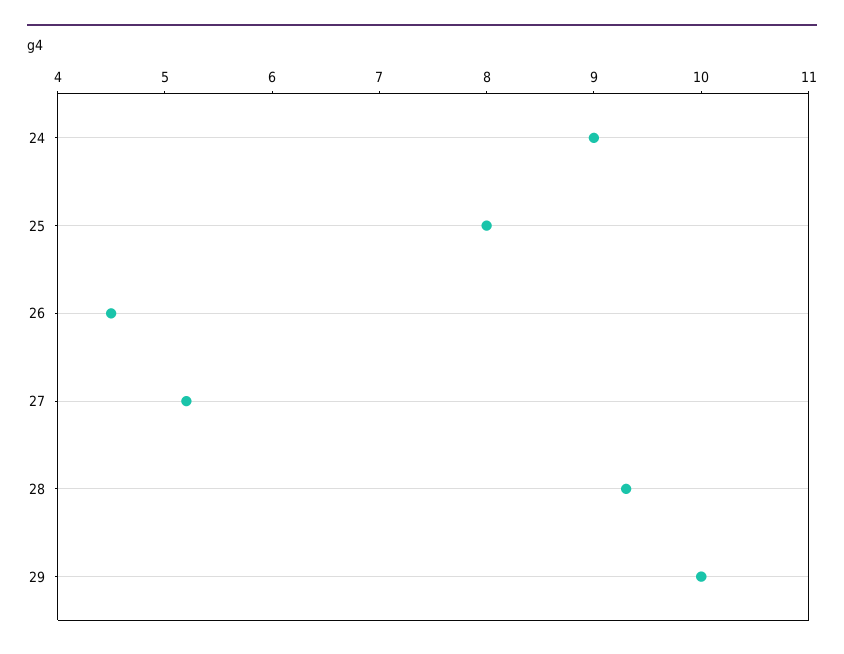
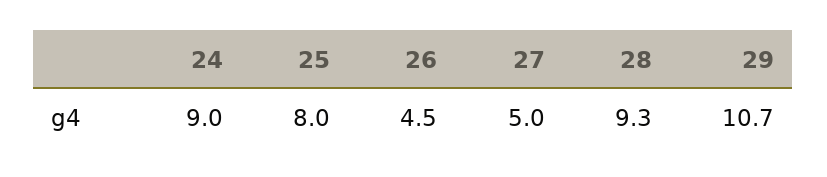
  {
    "24": 9,
    "25": 8,
    "26": 4.5,
-   "27": 5.2,
+   "27": 5,
    "28": 9.3,
-   "29": 10
+   "29": 10.7
  }

